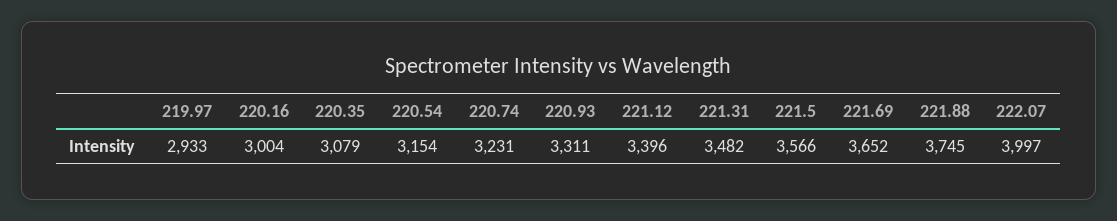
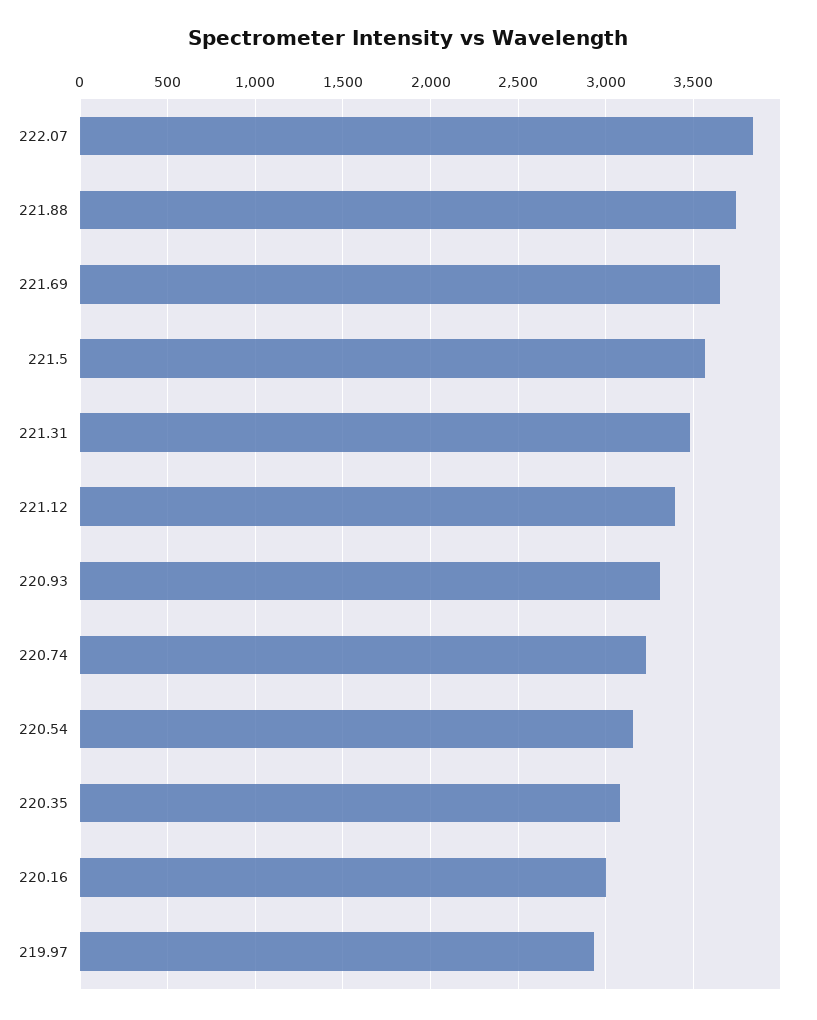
  {
    "219.97": 2933,
    "220.16": 3004,
    "220.35": 3079,
    "220.54": 3154,
    "220.74": 3231,
    "220.93": 3311,
    "221.12": 3396,
    "221.31": 3482,
    "221.5": 3566,
    "221.69": 3652,
    "221.88": 3745,
-   "222.07": 3997
+   "222.07": 3850
  }

